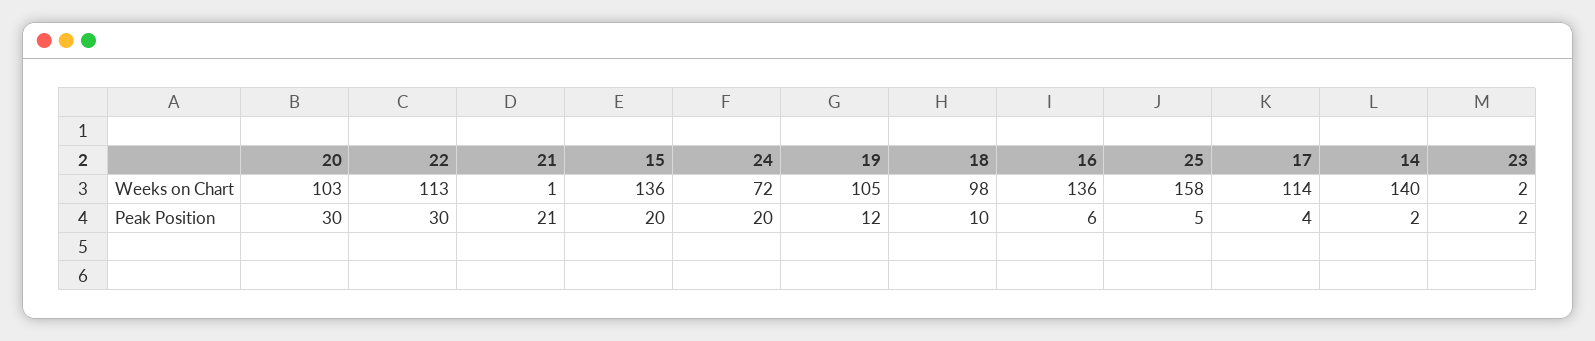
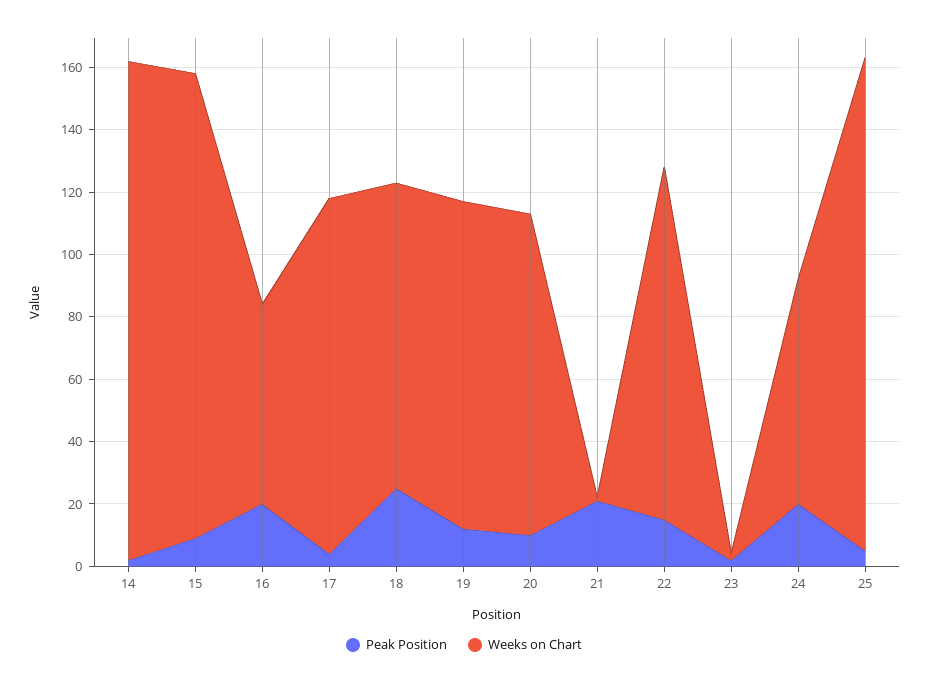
  {
    "Weeks on Chart": {
      "20": 103,
      "22": 113,
      "21": 1,
-     "15": 136,
+     "15": 150,
      "24": 72,
      "19": 105,
      "18": 98,
-     "16": 136,
+     "16": 65,
      "25": 158,
      "17": 114,
-     "14": 140,
+     "14": 160,
      "23": 2
    },
    "Peak Position": {
-     "20": 30,
+     "20": 10,
-     "22": 30,
+     "22": 15,
      "21": 21,
-     "15": 20,
+     "15": 10,
      "24": 20,
      "19": 12,
-     "18": 10,
+     "18": 25,
-     "16": 6,
+     "16": 20,
      "25": 5,
      "17": 4,
      "14": 2,
      "23": 2
    }
  }

